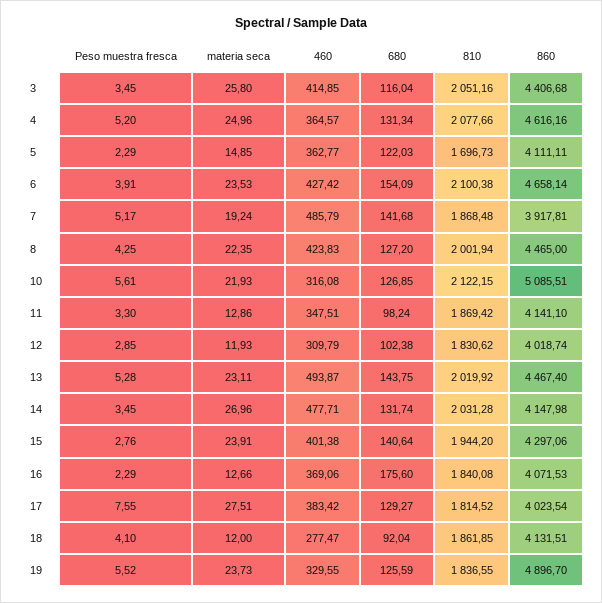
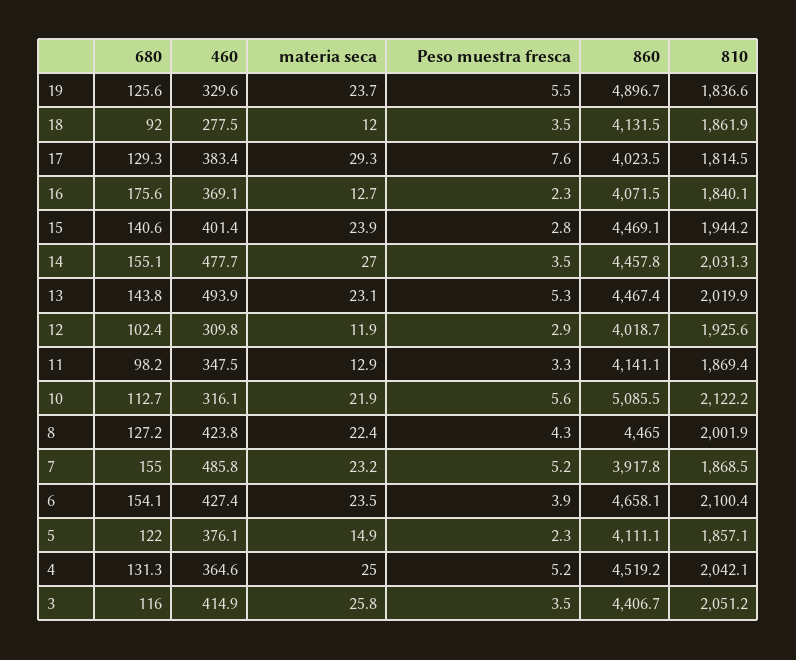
  {
    "Peso muestra fresca": {
      "3": 3.45,
      "4": 5.2,
      "5": 2.29,
      "6": 3.91,
      "7": 5.17,
      "8": 4.25,
      "10": 5.61,
      "11": 3.3,
      "12": 2.85,
      "13": 5.28,
      "14": 3.45,
      "15": 2.76,
      "16": 2.29,
      "17": 7.55,
-     "18": 4.1,
+     "18": 3.5,
      "19": 5.52
    },
    "materia seca": {
      "3": 25.8,
      "4": 24.96,
      "5": 14.85,
      "6": 23.53,
-     "7": 19.24,
+     "7": 23.2,
      "8": 22.35,
      "10": 21.93,
      "11": 12.86,
      "12": 11.93,
      "13": 23.11,
      "14": 26.96,
      "15": 23.91,
      "16": 12.66,
-     "17": 27.51,
+     "17": 29.3,
      "18": 12,
      "19": 23.73
    },
    "460": {
      "3": 414.85,
      "4": 364.57,
-     "5": 362.77,
+     "5": 376.1,
      "6": 427.42,
      "7": 485.79,
      "8": 423.83,
      "10": 316.08,
      "11": 347.51,
      "12": 309.79,
      "13": 493.87,
      "14": 477.71,
      "15": 401.38,
      "16": 369.06,
      "17": 383.42,
      "18": 277.47,
      "19": 329.55
    },
    "680": {
      "3": 116.04,
      "4": 131.34,
      "5": 122.03,
      "6": 154.09,
-     "7": 141.68,
+     "7": 155,
      "8": 127.2,
-     "10": 126.85,
+     "10": 112.7,
      "11": 98.24,
      "12": 102.38,
      "13": 143.75,
-     "14": 131.74,
+     "14": 155.1,
      "15": 140.64,
      "16": 175.6,
      "17": 129.27,
      "18": 92.04,
      "19": 125.59
    },
    "810": {
      "3": 2051.16,
-     "4": 2077.66,
+     "4": 2042.1,
-     "5": 1696.73,
+     "5": 1857.1,
      "6": 2100.38,
      "7": 1868.48,
      "8": 2001.94,
      "10": 2122.15,
      "11": 1869.42,
-     "12": 1830.62,
+     "12": 1925.6,
      "13": 2019.92,
      "14": 2031.28,
      "15": 1944.2,
      "16": 1840.08,
      "17": 1814.52,
      "18": 1861.85,
      "19": 1836.55
    },
    "860": {
      "3": 4406.68,
-     "4": 4616.16,
+     "4": 4519.2,
      "5": 4111.11,
      "6": 4658.14,
      "7": 3917.81,
      "8": 4465,
      "10": 5085.51,
      "11": 4141.1,
      "12": 4018.74,
      "13": 4467.4,
-     "14": 4147.98,
+     "14": 4457.8,
-     "15": 4297.06,
+     "15": 4469.1,
      "16": 4071.53,
      "17": 4023.54,
      "18": 4131.51,
      "19": 4896.7
    }
  }

